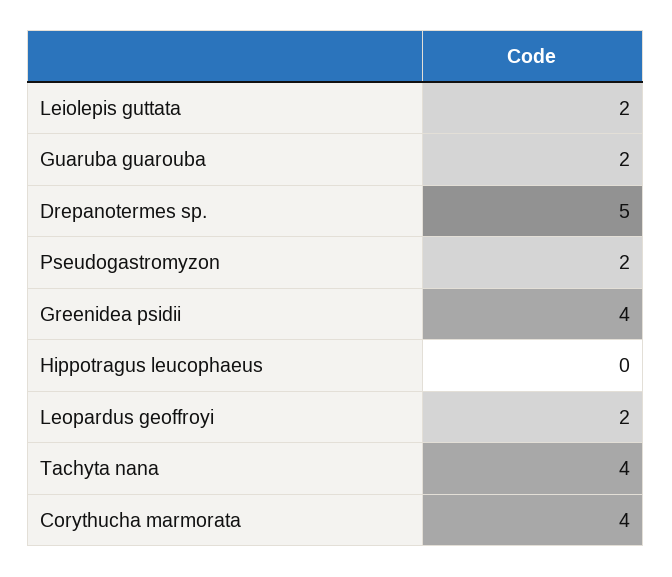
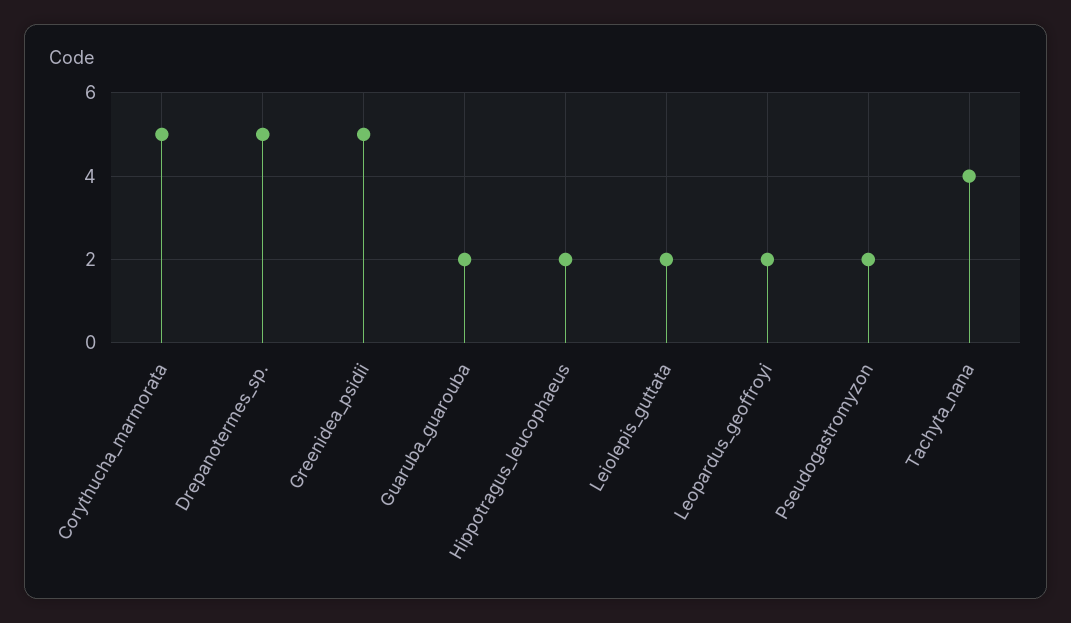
  {
    "Leiolepis guttata": 2,
    "Guaruba guarouba": 2,
    "Drepanotermes sp.": 5,
    "Pseudogastromyzon": 2,
-   "Greenidea psidii": 4,
+   "Greenidea psidii": 5,
-   "Hippotragus leucophaeus": 0,
+   "Hippotragus leucophaeus": 2,
    "Leopardus geoffroyi": 2,
    "Tachyta nana": 4,
-   "Corythucha marmorata": 4
+   "Corythucha marmorata": 5
  }

